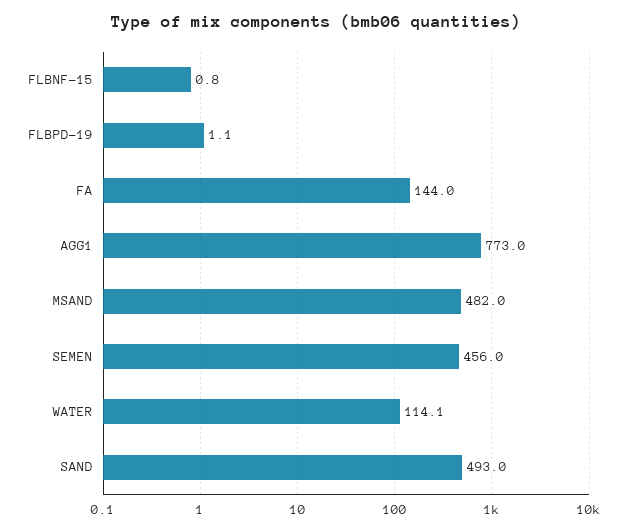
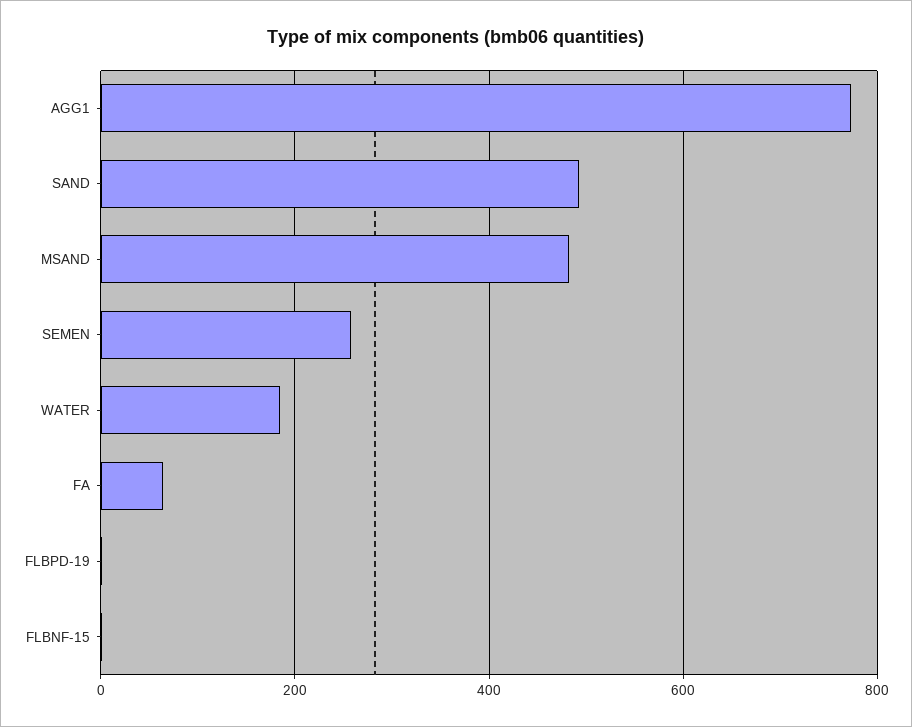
  {
    "FLBNF-15": 0.8,
    "FLBPD-19": 1.1,
-   "FA": 144,
+   "FA": 60,
    "AGG1": 773,
    "MSAND": 482,
-   "SEMEN": 456,
+   "SEMEN": 260,
-   "WATER": 114.1,
+   "WATER": 180,
    "SAND": 493
  }

